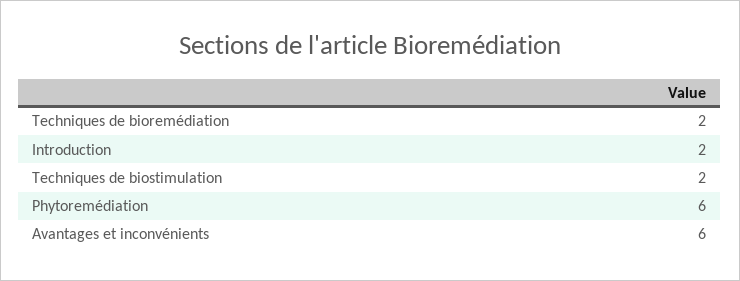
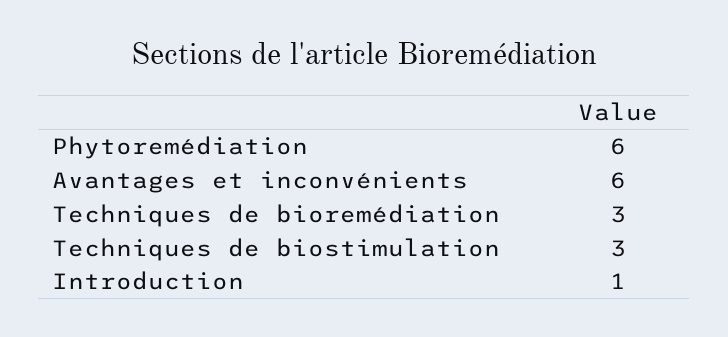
  {
-   "Techniques de bioremédiation": 2,
+   "Techniques de bioremédiation": 3,
-   "Introduction": 2,
+   "Introduction": 1,
-   "Techniques de biostimulation": 2,
+   "Techniques de biostimulation": 3,
    "Phytoremédiation": 6,
    "Avantages et inconvénients": 6
  }

